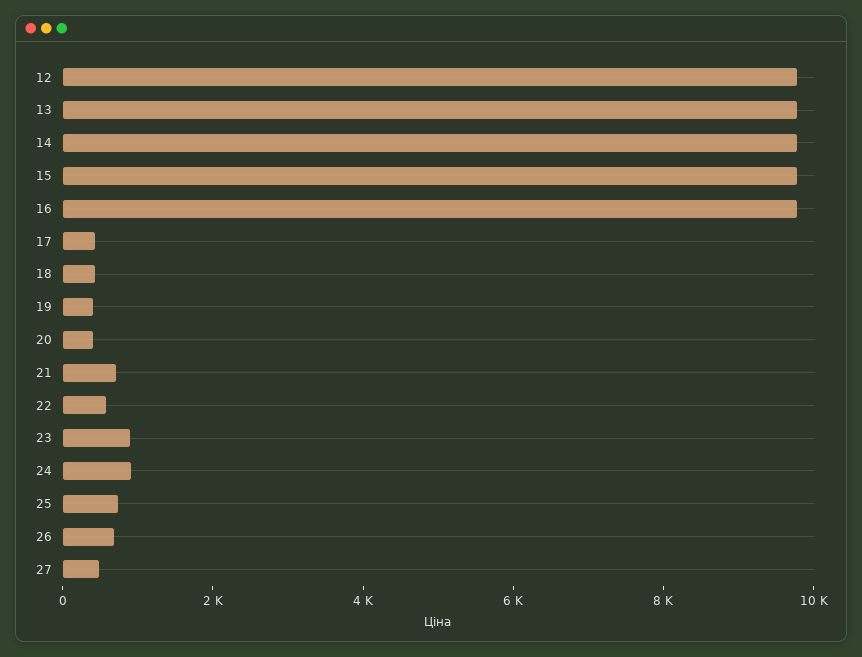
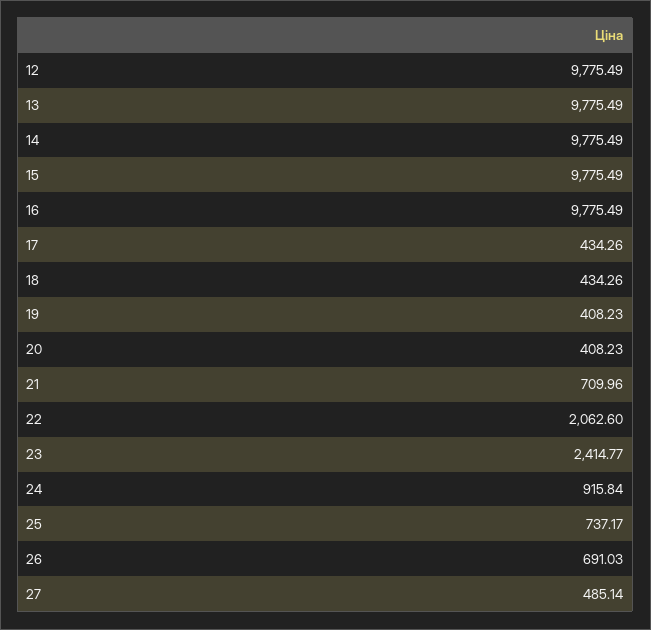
  {
    "12": 9775.49,
    "13": 9775.49,
    "14": 9775.49,
    "15": 9775.49,
    "16": 9775.49,
    "17": 434.26,
    "18": 434.26,
    "19": 408.23,
    "20": 408.23,
    "21": 709.96,
-   "22": 500,
+   "22": 2062.6,
-   "23": 1000,
+   "23": 2414.77,
    "24": 915.84,
    "25": 737.17,
    "26": 691.03,
    "27": 485.14
  }

